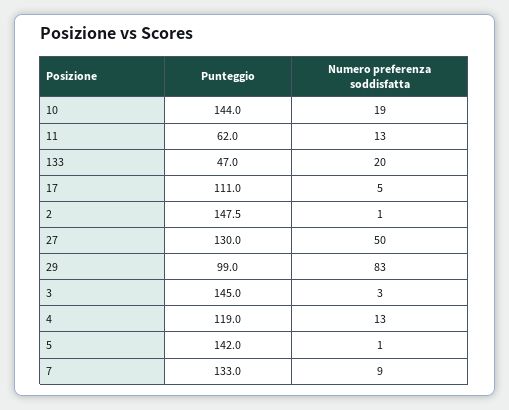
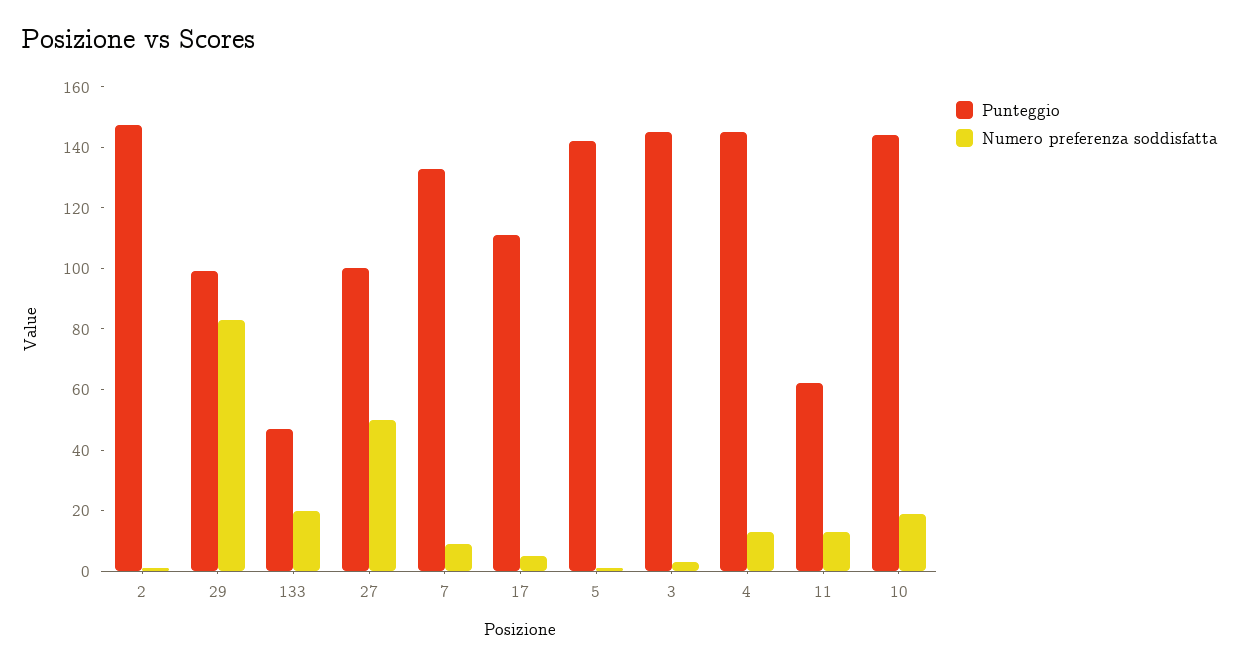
  {
    "Punteggio": {
      "10": 144,
      "11": 62,
      "133": 47,
      "17": 111,
      "2": 147.5,
-     "27": 130,
+     "27": 100,
      "29": 99,
      "3": 145,
-     "4": 119,
+     "4": 145,
      "5": 142,
      "7": 133
    },
    "Numero preferenza soddisfatta": {
      "10": 19,
      "11": 13,
      "133": 20,
      "17": 5,
      "2": 1,
      "27": 50,
      "29": 83,
      "3": 3,
      "4": 13,
      "5": 1,
      "7": 9
    }
  }

